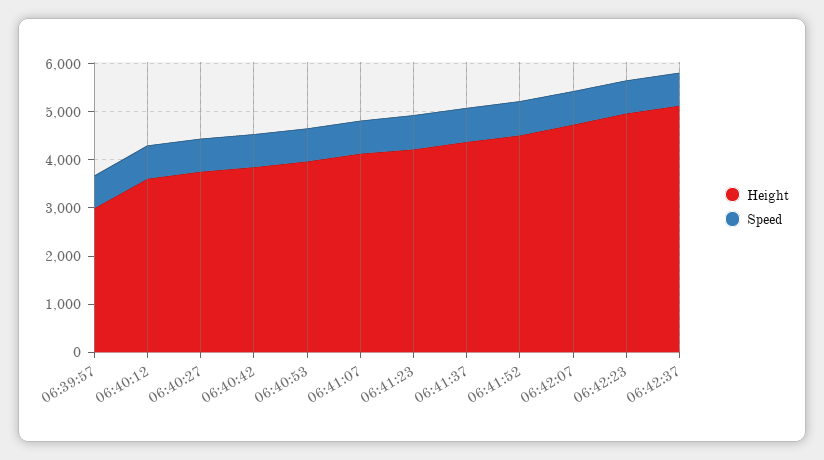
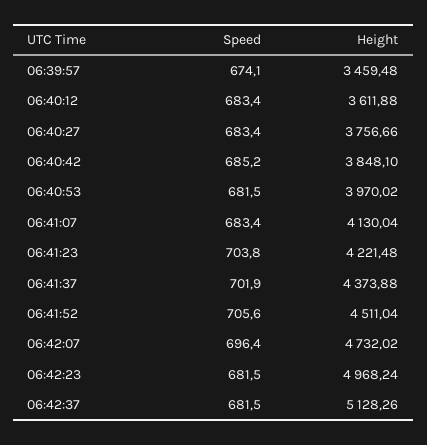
  {
    "Height": {
-     "06:39:57": 3000,
+     "06:39:57": 3459.48,
      "06:40:12": 3611.88,
      "06:40:27": 3756.66,
      "06:40:42": 3848.1,
      "06:40:53": 3970.02,
      "06:41:07": 4130.04,
      "06:41:23": 4221.48,
      "06:41:37": 4373.88,
      "06:41:52": 4511.04,
      "06:42:07": 4732.02,
      "06:42:23": 4968.24,
      "06:42:37": 5128.26
    },
    "Speed": {
      "06:39:57": 674.1,
      "06:40:12": 683.4,
      "06:40:27": 683.4,
      "06:40:42": 685.2,
      "06:40:53": 681.5,
      "06:41:07": 683.4,
      "06:41:23": 703.8,
      "06:41:37": 701.9,
      "06:41:52": 705.6,
      "06:42:07": 696.4,
      "06:42:23": 681.5,
      "06:42:37": 681.5
    }
  }

